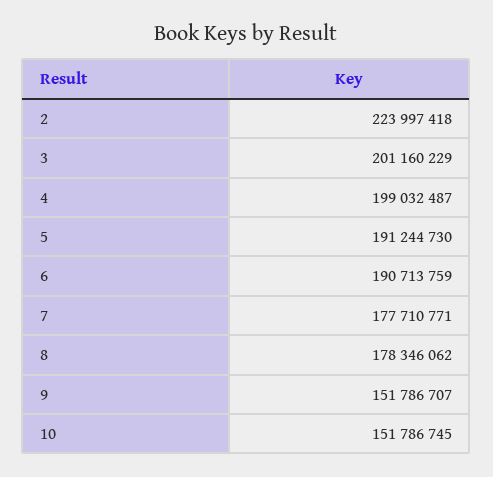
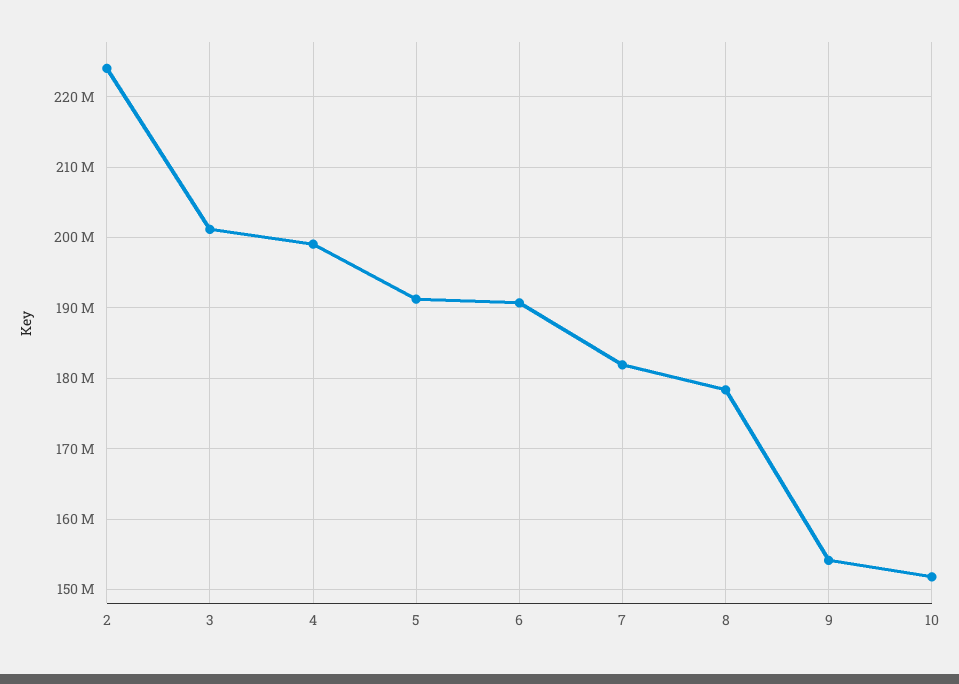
  {
    "2": 223997418,
    "3": 201160229,
    "4": 199032487,
    "5": 191244730,
    "6": 190713759,
-   "7": 177710771,
+   "7": 182000000,
    "8": 178346062,
-   "9": 151786707,
+   "9": 154000000,
    "10": 151786745
  }

